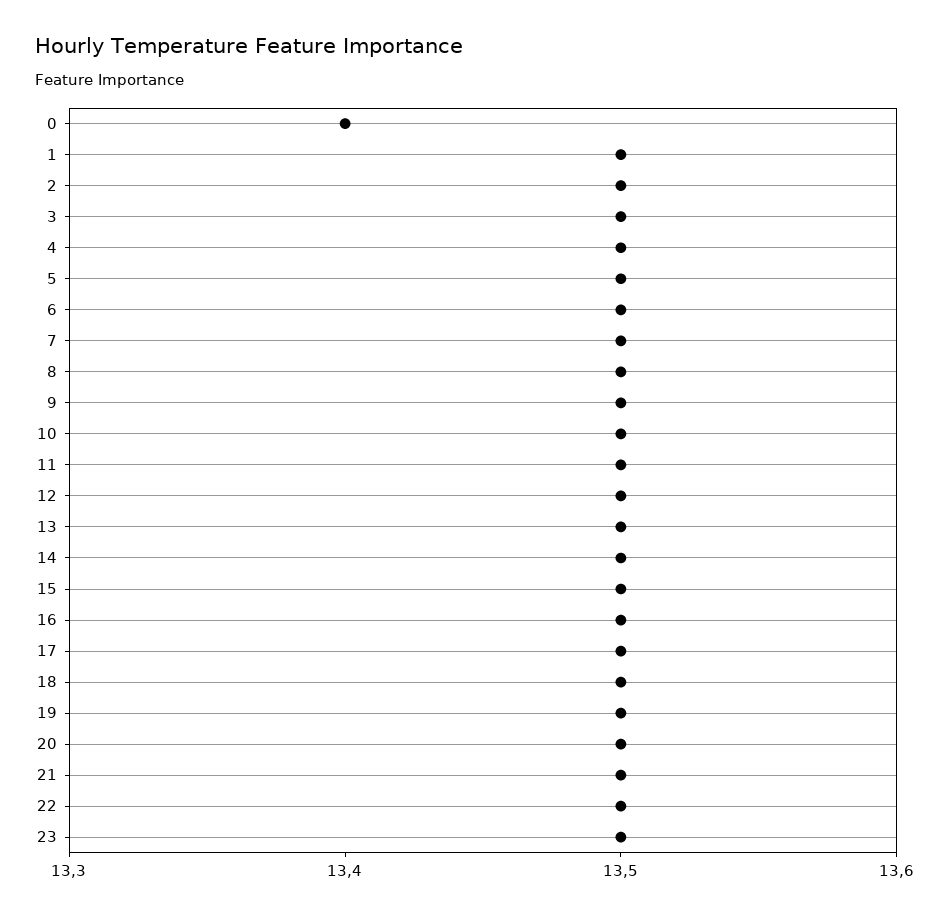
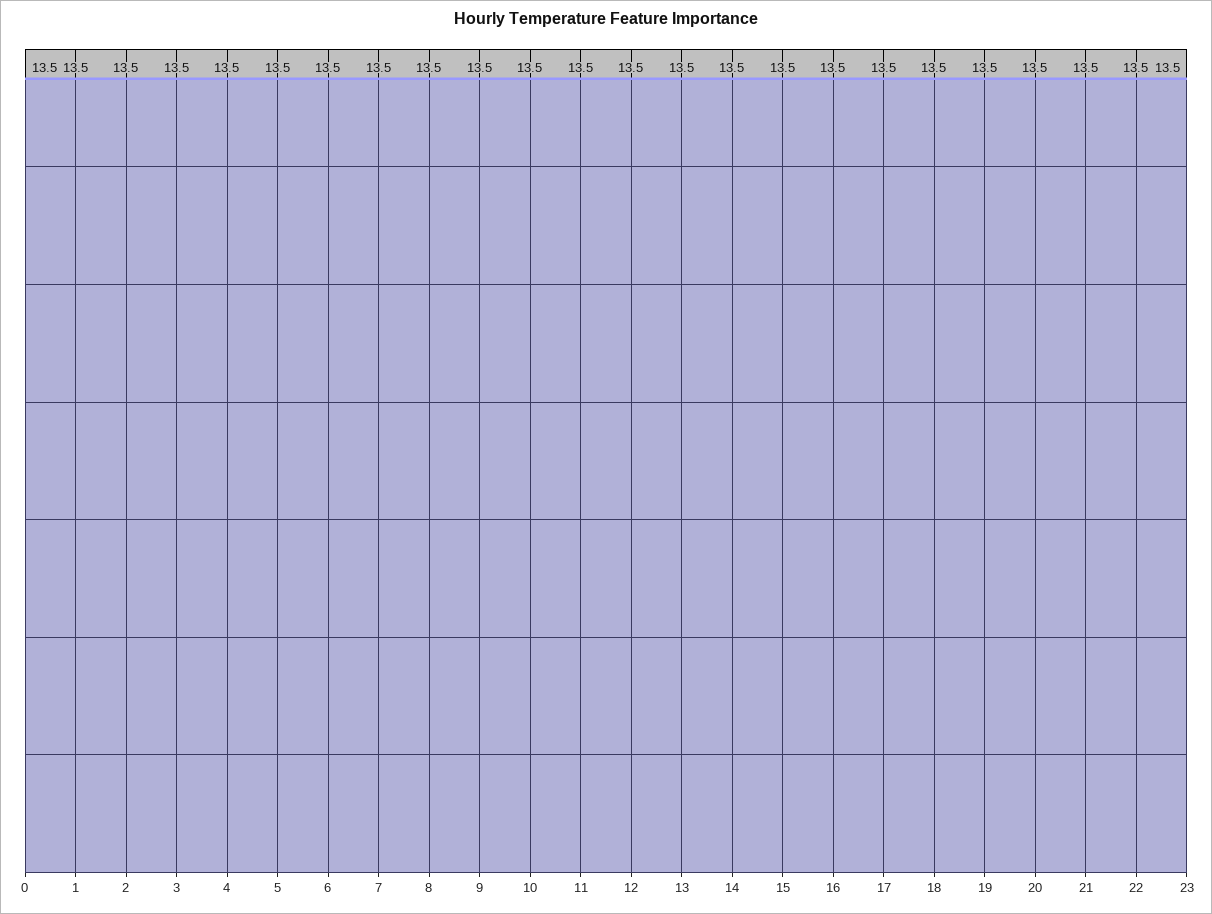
  {
-   "0": 13.4,
+   "0": 13.5,
    "1": 13.5,
    "2": 13.5,
    "3": 13.5,
    "4": 13.5,
    "5": 13.5,
    "6": 13.5,
    "7": 13.5,
    "8": 13.5,
    "9": 13.5,
    "10": 13.5,
    "11": 13.5,
    "12": 13.5,
    "13": 13.5,
    "14": 13.5,
    "15": 13.5,
    "16": 13.5,
    "17": 13.5,
    "18": 13.5,
    "19": 13.5,
    "20": 13.5,
    "21": 13.5,
    "22": 13.5,
    "23": 13.5
  }

